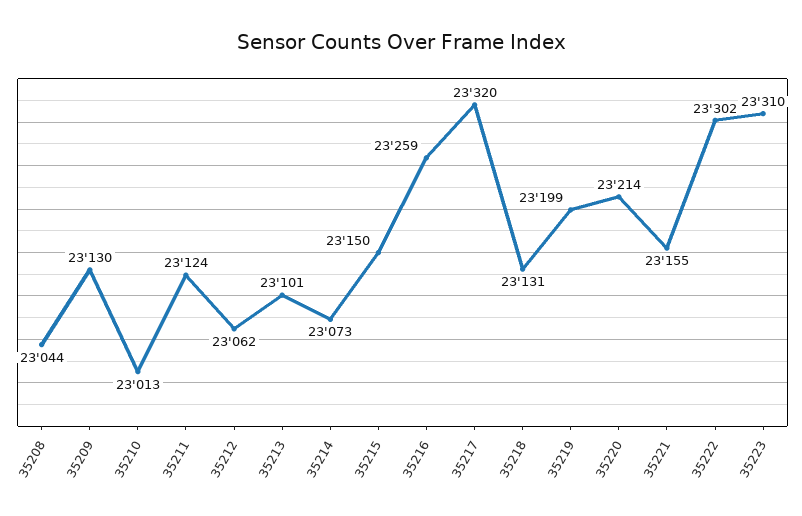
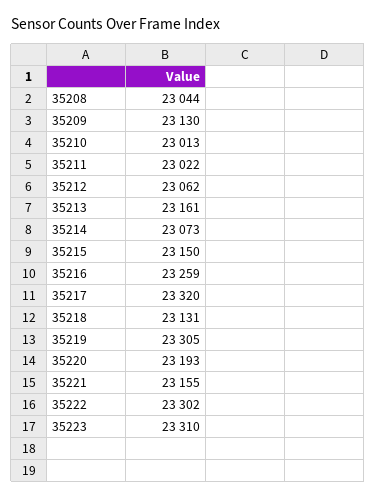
  {
    "35208": 23044,
    "35209": 23130,
    "35210": 23013,
-   "35211": 23124,
+   "35211": 23022,
    "35212": 23062,
-   "35213": 23101,
+   "35213": 23161,
    "35214": 23073,
    "35215": 23150,
    "35216": 23259,
    "35217": 23320,
    "35218": 23131,
-   "35219": 23199,
+   "35219": 23305,
-   "35220": 23214,
+   "35220": 23193,
    "35221": 23155,
    "35222": 23302,
    "35223": 23310
  }

